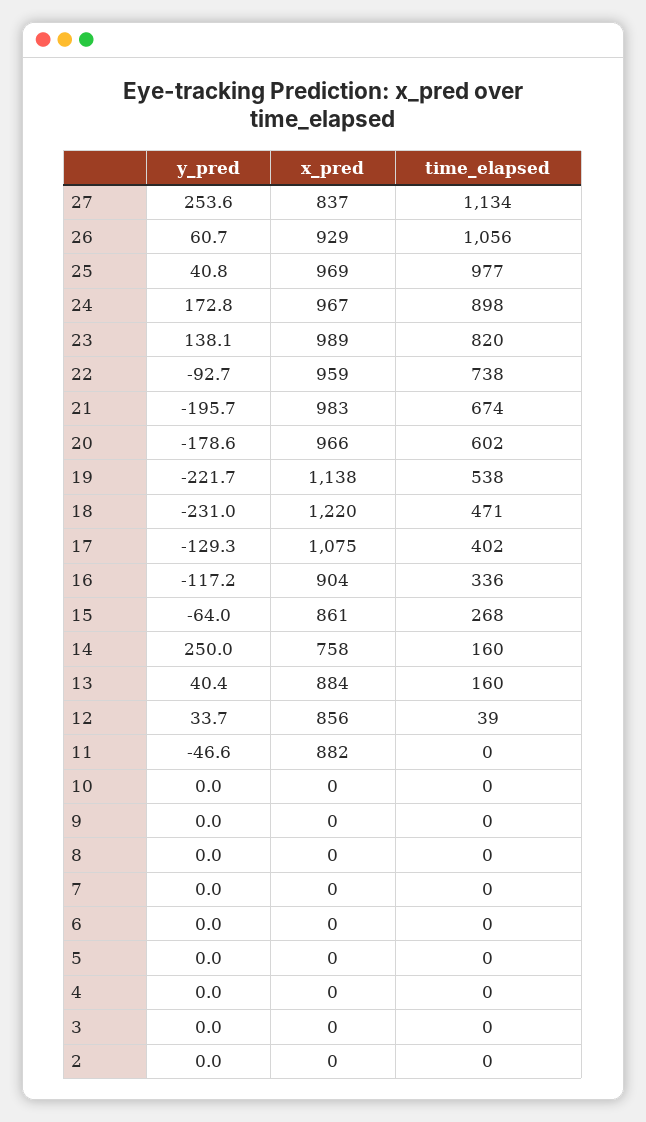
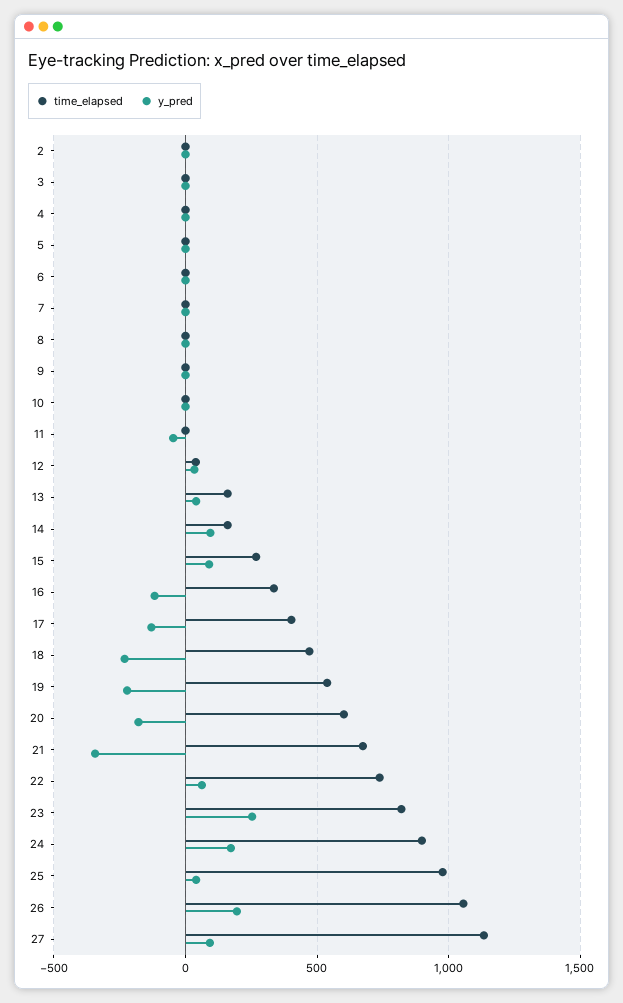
  {
    "y_pred": {
-     "27": 253.6,
+     "27": 100,
-     "26": 60.7,
+     "26": 200,
      "25": 40.8,
      "24": 172.8,
-     "23": 138.1,
+     "23": 250,
-     "22": -92.7,
+     "22": 50,
-     "21": -195.7,
+     "21": -350,
      "20": -178.6,
      "19": -221.7,
      "18": -231,
      "17": -129.3,
      "16": -117.2,
-     "15": -64,
+     "15": 100,
-     "14": 250,
+     "14": 100,
      "13": 40.4,
      "12": 33.7,
      "11": -46.6,
      "10": 0,
      "9": 0,
      "8": 0,
      "7": 0,
      "6": 0,
      "5": 0,
      "4": 0,
      "3": 0,
      "2": 0
    },
-   "x_pred": {
-     "27": 837,
-     "26": 929,
-     "25": 969,
-     "24": 967,
-     "23": 989,
-     "22": 959,
-     "21": 983,
-     "20": 966,
-     "19": 1138,
-     "18": 1220,
-     "17": 1075,
-     "16": 904,
-     "15": 861,
-     "14": 758,
-     "13": 884,
-     "12": 856,
-     "11": 882,
-     "10": 0,
-     "9": 0,
-     "8": 0,
-     "7": 0,
-     "6": 0,
-     "5": 0,
-     "4": 0,
-     "3": 0,
-     "2": 0
-   },
    "time_elapsed": {
      "27": 1134,
      "26": 1056,
      "25": 977,
      "24": 898,
      "23": 820,
      "22": 738,
      "21": 674,
      "20": 602,
      "19": 538,
      "18": 471,
      "17": 402,
      "16": 336,
      "15": 268,
      "14": 160,
      "13": 160,
      "12": 39,
      "11": 0,
      "10": 0,
      "9": 0,
      "8": 0,
      "7": 0,
      "6": 0,
      "5": 0,
      "4": 0,
      "3": 0,
      "2": 0
    }
  }

